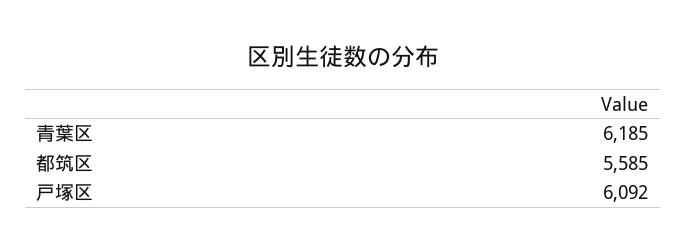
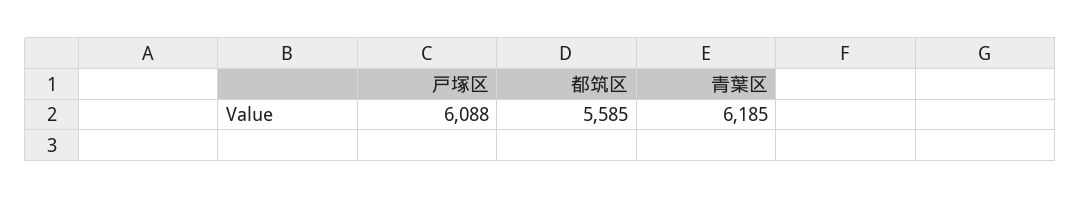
  {
    "青葉区": 6185,
    "都筑区": 5585,
-   "戸塚区": 6092
+   "戸塚区": 6088
  }

